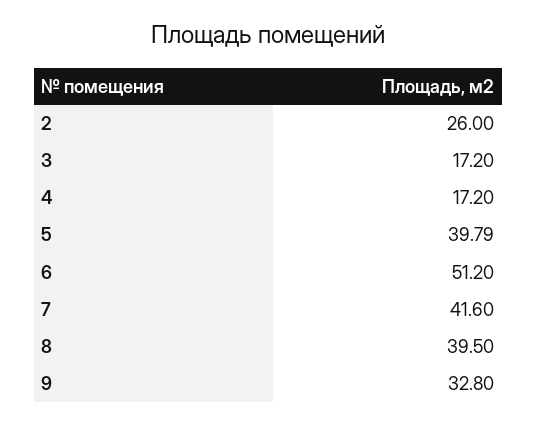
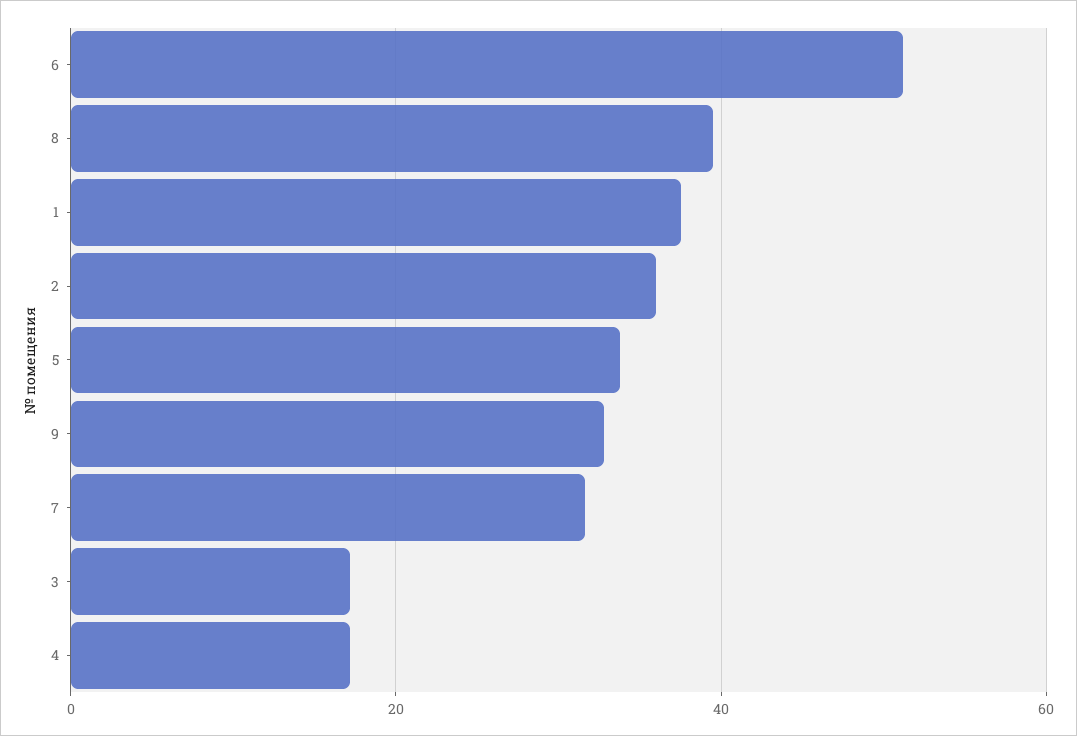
  {
-   "2": 26,
+   "2": 36,
    "3": 17.2,
    "4": 17.2,
-   "5": 39.79,
+   "5": 34,
    "6": 51.2,
-   "7": 41.6,
+   "7": 32,
    "8": 39.5,
-   "9": 32.8
+   "9": 32.8,
+   "1": 38
  }

